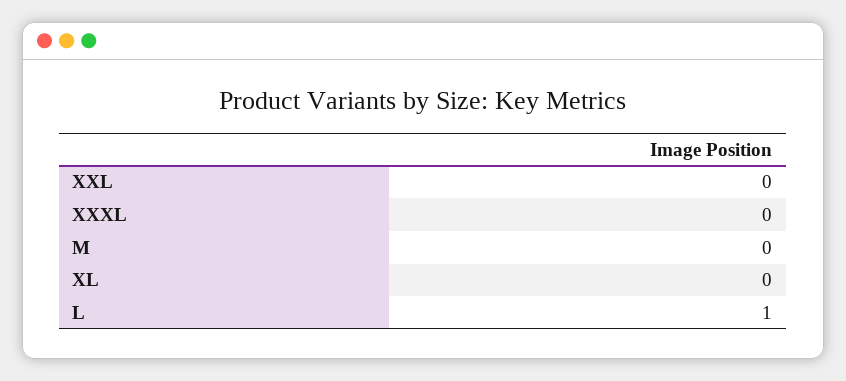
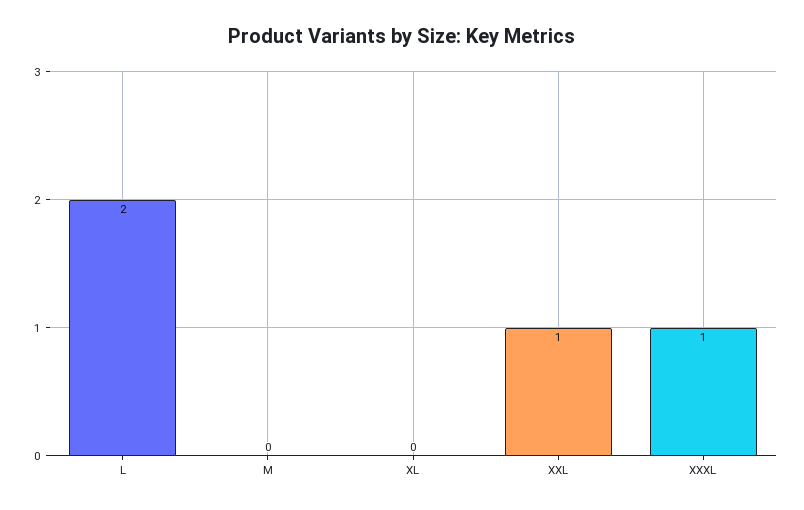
  {
-   "XXL": 0,
+   "XXL": 1,
-   "XXXL": 0,
+   "XXXL": 1,
    "M": 0,
    "XL": 0,
-   "L": 1
+   "L": 2
  }

